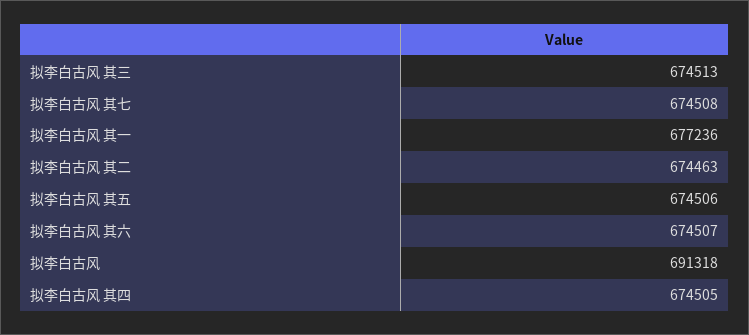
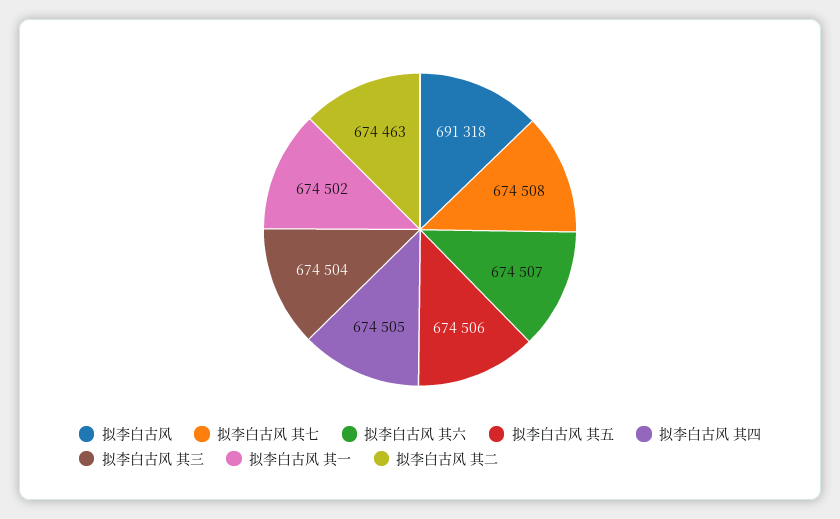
  {
-   "拟李白古风 其三": 674513,
+   "拟李白古风 其三": 674504,
    "拟李白古风 其七": 674508,
-   "拟李白古风 其一": 677236,
+   "拟李白古风 其一": 674502,
    "拟李白古风 其二": 674463,
    "拟李白古风 其五": 674506,
    "拟李白古风 其六": 674507,
    "拟李白古风": 691318,
    "拟李白古风 其四": 674505
  }

